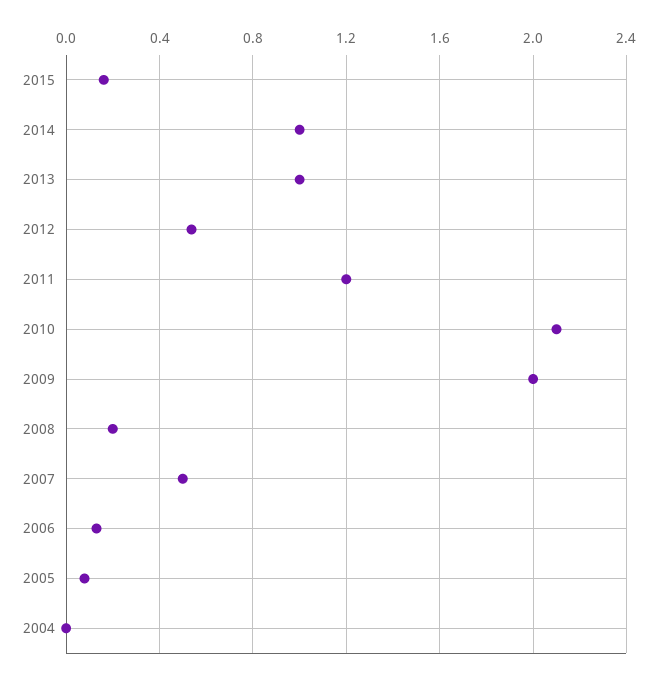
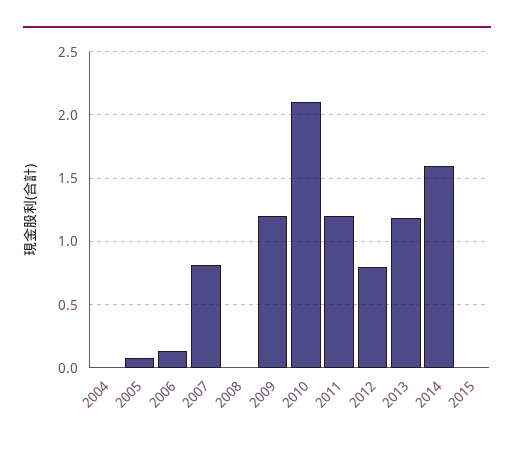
  {
-   "2015": 0.15,
+   "2015": 0,
-   "2014": 1,
+   "2014": 1.6,
-   "2013": 1,
+   "2013": 1.2,
-   "2012": 0.55,
+   "2012": 0.8,
    "2011": 1.2,
    "2010": 2.1,
-   "2009": 2,
+   "2009": 1.2,
-   "2008": 0.2,
+   "2008": 0,
-   "2007": 0.5,
+   "2007": 0.8,
    "2006": 0.15,
    "2005": 0.1,
    "2004": 0
  }

